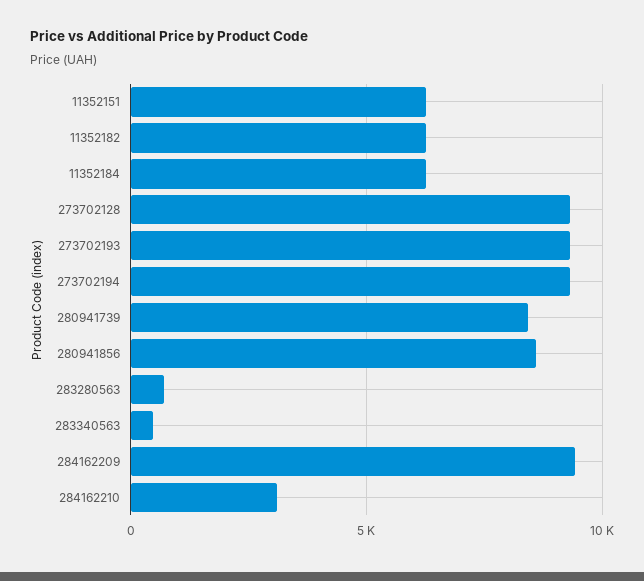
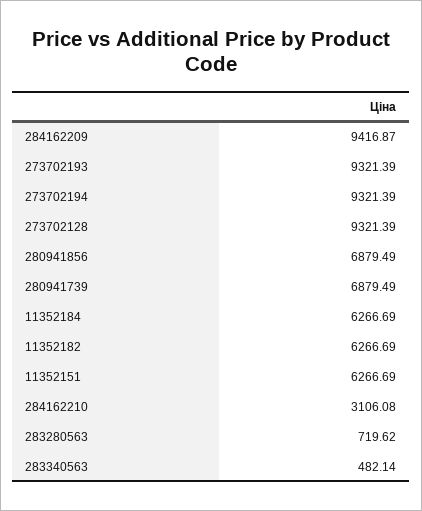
  {
    "11352151": 6266.69,
    "11352182": 6266.69,
    "11352184": 6266.69,
    "273702128": 9321.39,
    "273702193": 9321.39,
    "273702194": 9321.39,
-   "280941739": 8500,
+   "280941739": 6879.49,
-   "280941856": 8500,
+   "280941856": 6879.49,
    "283280563": 719.62,
    "283340563": 482.14,
    "284162209": 9416.87,
    "284162210": 3106.08
  }

